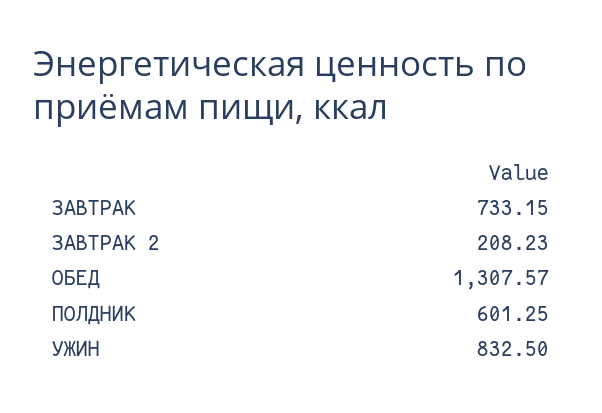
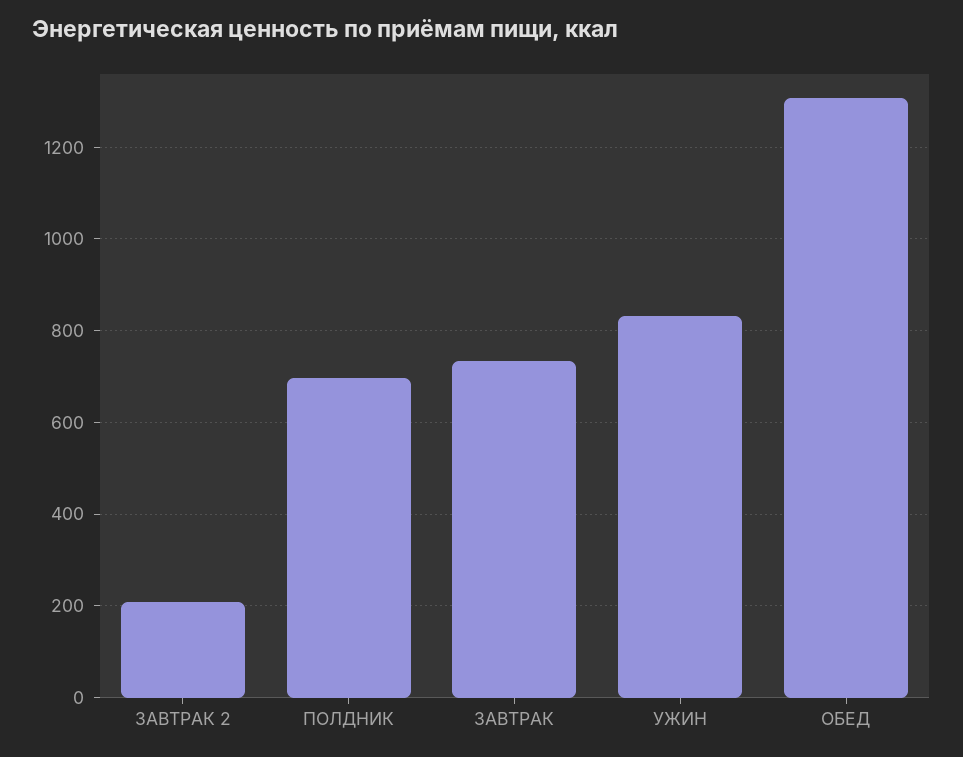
  {
    "ЗАВТРАК": 733.15,
    "ЗАВТРАК 2": 208.23,
    "ОБЕД": 1307.57,
-   "ПОЛДНИК": 601.25,
+   "ПОЛДНИК": 700,
    "УЖИН": 832.5
  }

